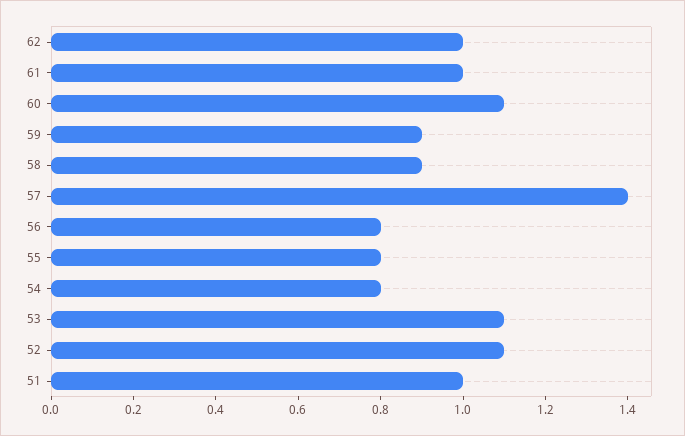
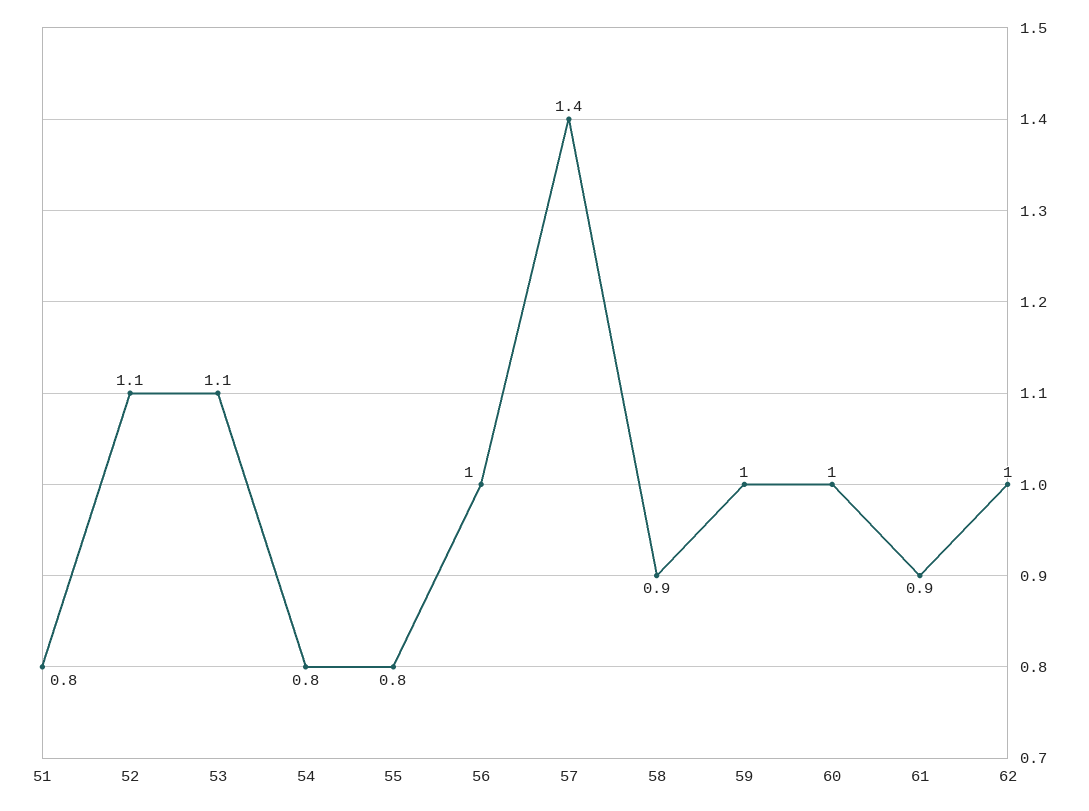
  {
    "62": 1,
-   "61": 1,
+   "61": 0.9,
-   "60": 1.1,
+   "60": 1,
-   "59": 0.9,
+   "59": 1,
    "58": 0.9,
    "57": 1.4,
-   "56": 0.8,
+   "56": 1,
    "55": 0.8,
    "54": 0.8,
    "53": 1.1,
    "52": 1.1,
-   "51": 1
+   "51": 0.8
  }

